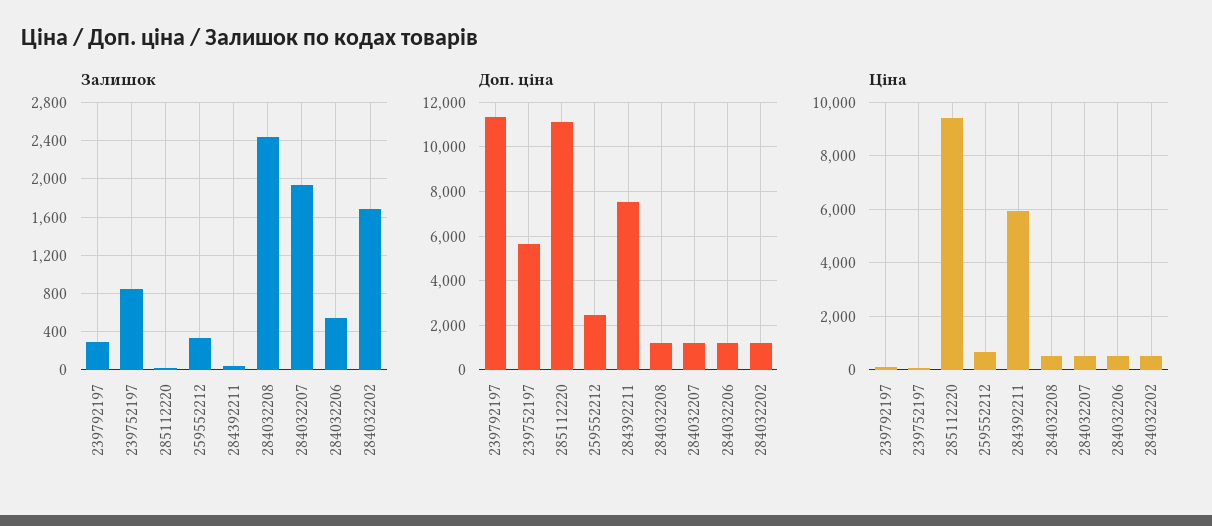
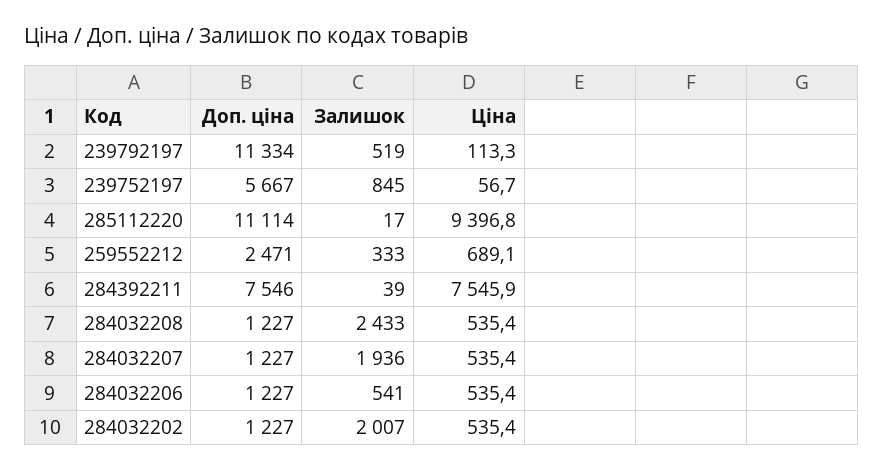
  {
    "Залишок": {
-     "239792197": 300,
+     "239792197": 519,
      "239752197": 845,
      "285112220": 17,
      "259552212": 333,
      "284392211": 39,
      "284032208": 2433,
      "284032207": 1936,
      "284032206": 541,
-     "284032202": 1700
+     "284032202": 2007
    },
    "Доп. ціна": {
      "239792197": 11334,
      "239752197": 5667,
      "285112220": 11114,
      "259552212": 2471,
      "284392211": 7546,
      "284032208": 1227,
      "284032207": 1227,
      "284032206": 1227,
      "284032202": 1227
    },
    "Ціна": {
      "239792197": 113.3,
      "239752197": 56.7,
      "285112220": 9396.8,
      "259552212": 689.1,
-     "284392211": 6000,
+     "284392211": 7545.9,
      "284032208": 535.4,
      "284032207": 535.4,
      "284032206": 535.4,
      "284032202": 535.4
    }
  }

